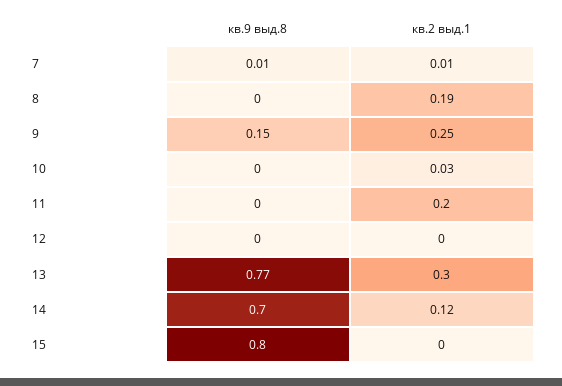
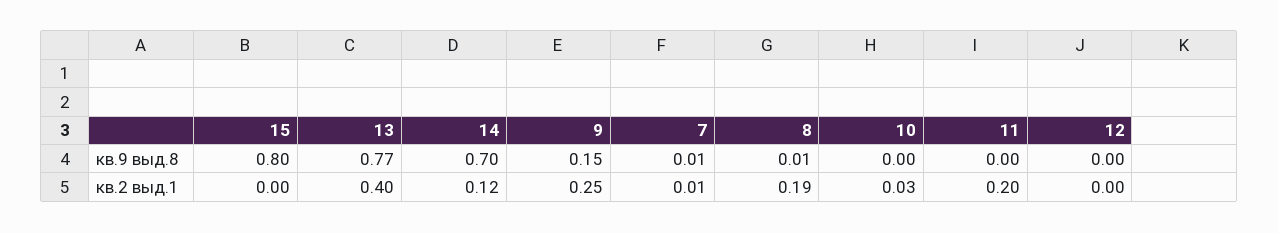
  {
    "кв.9 выд.8": {
      "7": 0.01,
-     "8": 0,
+     "8": 0.01,
      "9": 0.15,
      "10": 0,
      "11": 0,
      "12": 0,
      "13": 0.77,
      "14": 0.7,
      "15": 0.8
    },
    "кв.2 выд.1": {
      "7": 0.01,
      "8": 0.19,
      "9": 0.25,
      "10": 0.03,
      "11": 0.2,
      "12": 0,
-     "13": 0.3,
+     "13": 0.4,
      "14": 0.12,
      "15": 0
    }
  }

